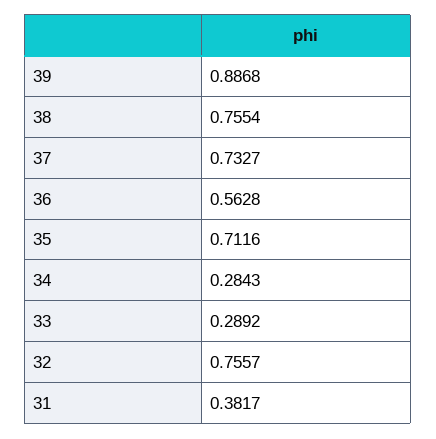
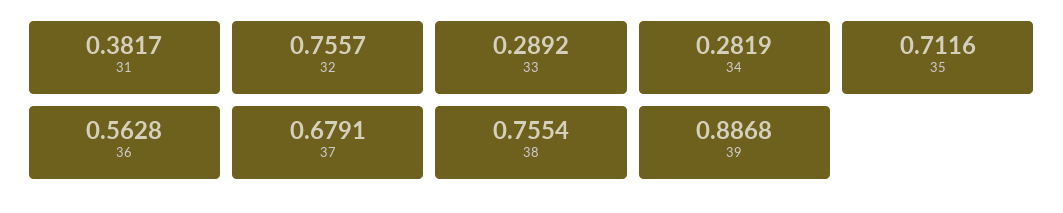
  {
    "39": 0.8868,
    "38": 0.7554,
-   "37": 0.7327,
+   "37": 0.6791,
    "36": 0.5628,
    "35": 0.7116,
-   "34": 0.2843,
+   "34": 0.2819,
    "33": 0.2892,
    "32": 0.7557,
    "31": 0.3817
  }

